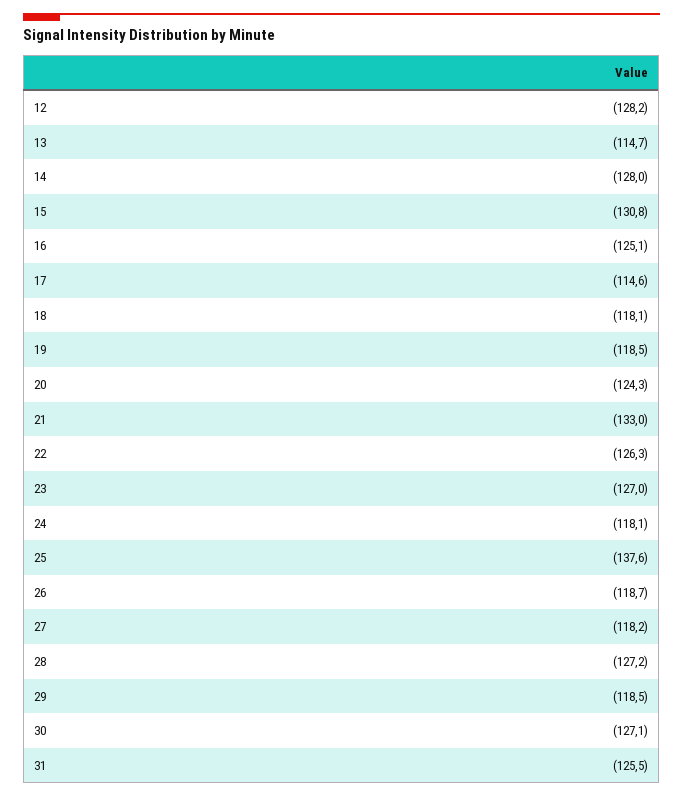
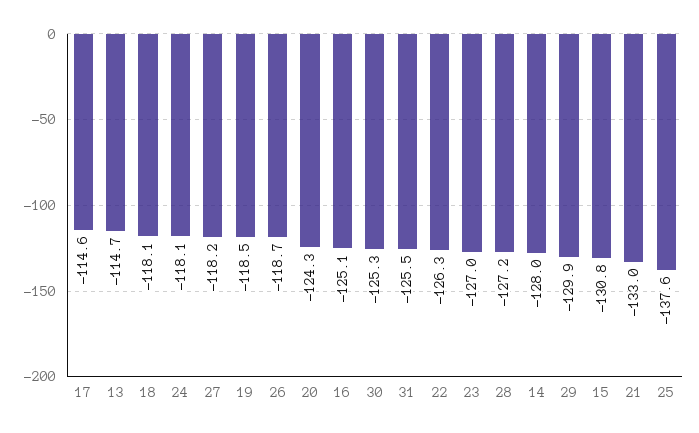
  {
-   "12": -128.2,
    "13": -114.7,
    "14": -128,
    "15": -130.8,
    "16": -125.1,
    "17": -114.6,
    "18": -118.1,
    "19": -118.5,
    "20": -124.3,
    "21": -133,
    "22": -126.3,
    "23": -127,
    "24": -118.1,
    "25": -137.6,
    "26": -118.7,
    "27": -118.2,
    "28": -127.2,
-   "29": -118.5,
+   "29": -129.9,
-   "30": -127.1,
+   "30": -125.3,
    "31": -125.5
  }

